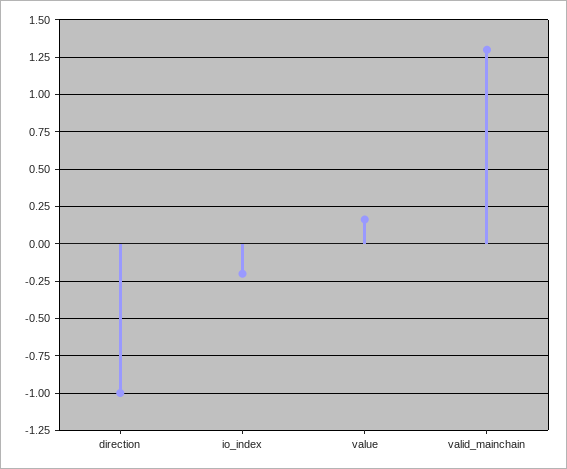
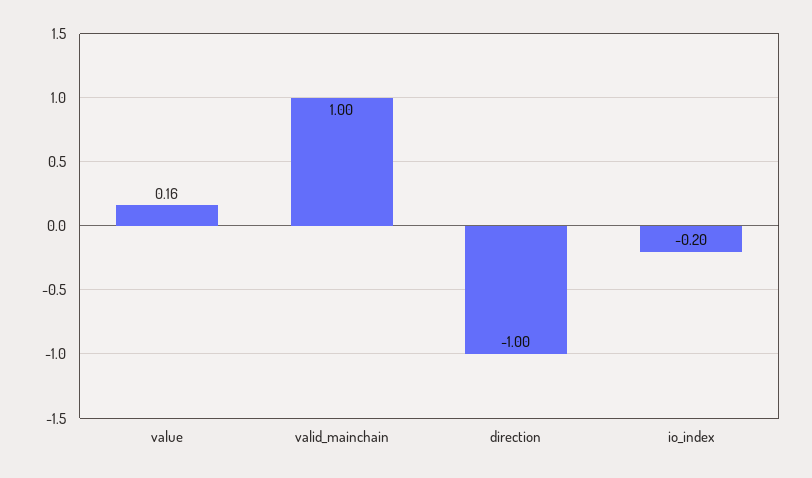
  {
    "direction": -1,
    "io_index": -0.2,
    "value": 0.16,
-   "valid_mainchain": 1.3
+   "valid_mainchain": 1
  }

